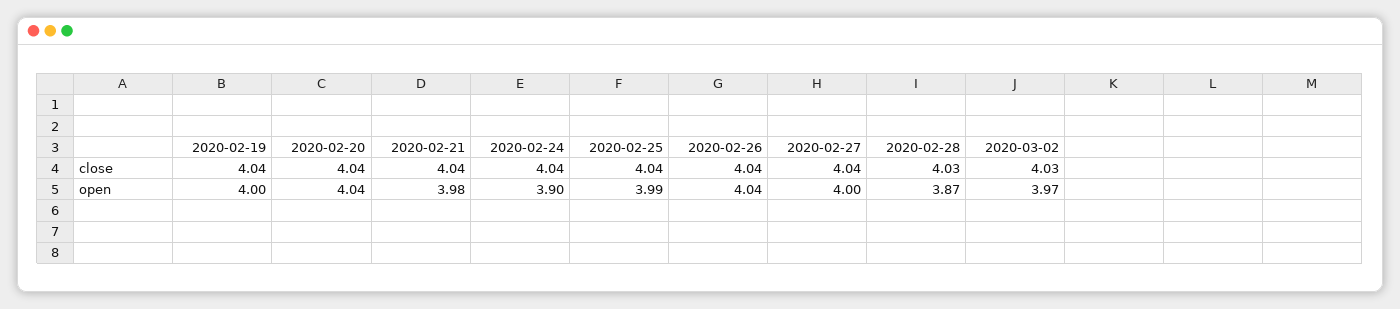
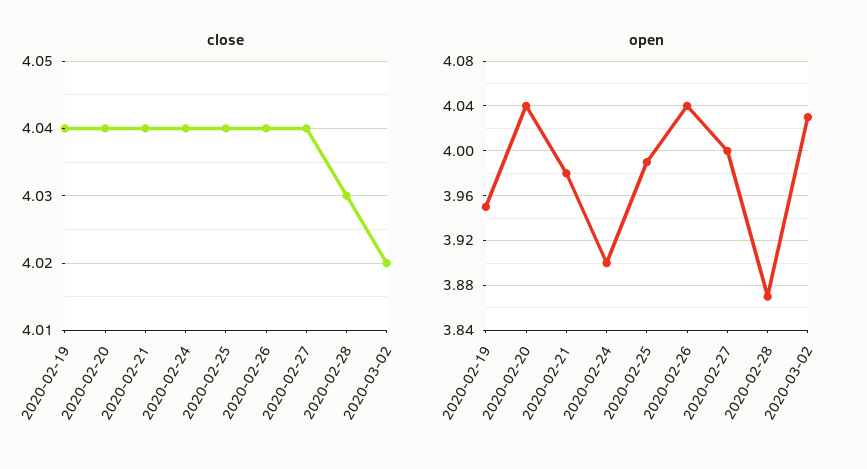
  {
    "close": {
      "2020-02-19": 4.04,
      "2020-02-20": 4.04,
      "2020-02-21": 4.04,
      "2020-02-24": 4.04,
      "2020-02-25": 4.04,
      "2020-02-26": 4.04,
      "2020-02-27": 4.04,
      "2020-02-28": 4.03,
-     "2020-03-02": 4.03
+     "2020-03-02": 4.02
    },
    "open": {
-     "2020-02-19": 4,
+     "2020-02-19": 3.95,
      "2020-02-20": 4.04,
      "2020-02-21": 3.98,
      "2020-02-24": 3.9,
      "2020-02-25": 3.99,
      "2020-02-26": 4.04,
      "2020-02-27": 4,
      "2020-02-28": 3.87,
-     "2020-03-02": 3.97
+     "2020-03-02": 4.03
    }
  }

